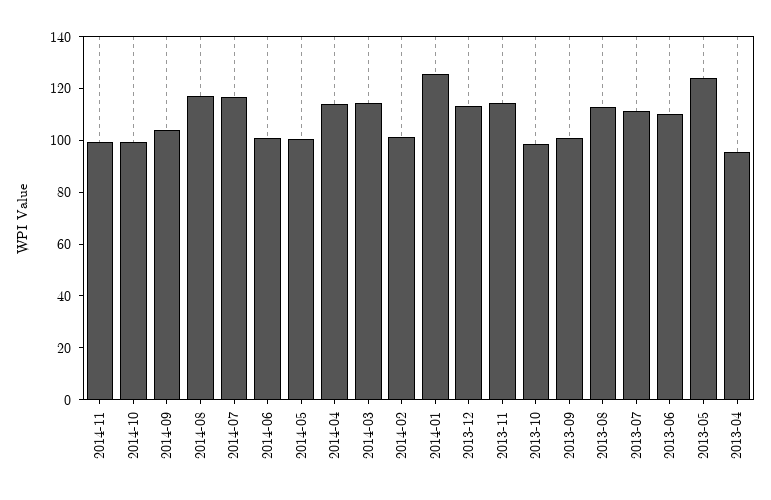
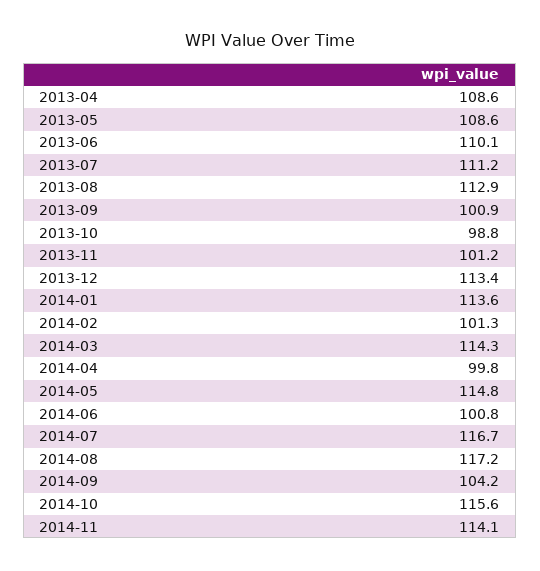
  {
-   "2014-11": 100,
+   "2014-11": 114.1,
-   "2014-10": 100,
+   "2014-10": 115.6,
    "2014-09": 104.2,
    "2014-08": 117.2,
    "2014-07": 116.7,
    "2014-06": 100.8,
-   "2014-05": 100,
+   "2014-05": 114.8,
-   "2014-04": 115,
+   "2014-04": 99.8,
    "2014-03": 114.3,
    "2014-02": 101.3,
-   "2014-01": 125,
+   "2014-01": 113.6,
    "2013-12": 113.4,
-   "2013-11": 115,
+   "2013-11": 101.2,
    "2013-10": 98.8,
    "2013-09": 100.9,
    "2013-08": 112.9,
    "2013-07": 111.2,
    "2013-06": 110.1,
-   "2013-05": 125,
+   "2013-05": 108.6,
-   "2013-04": 95
+   "2013-04": 108.6
  }

